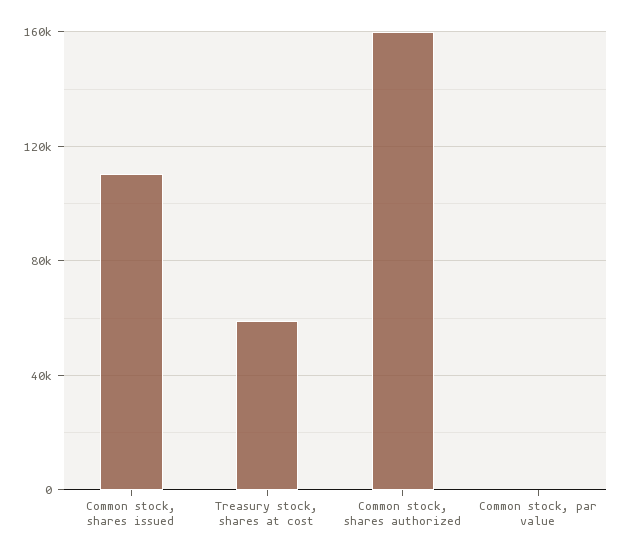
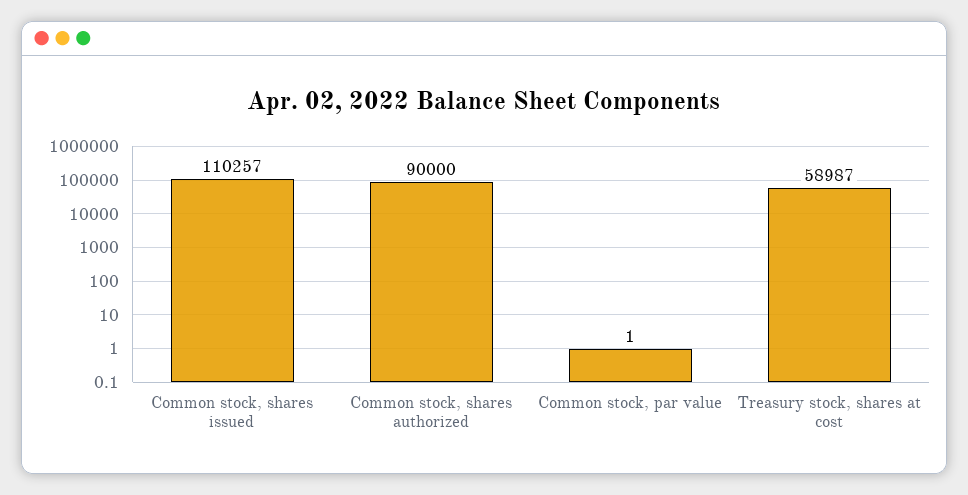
  {
    "Common stock, shares issued": 110257,
    "Treasury stock, shares at cost": 58987,
-   "Common stock, shares authorized": 160000,
+   "Common stock, shares authorized": 90000,
    "Common stock, par value": 1
  }

